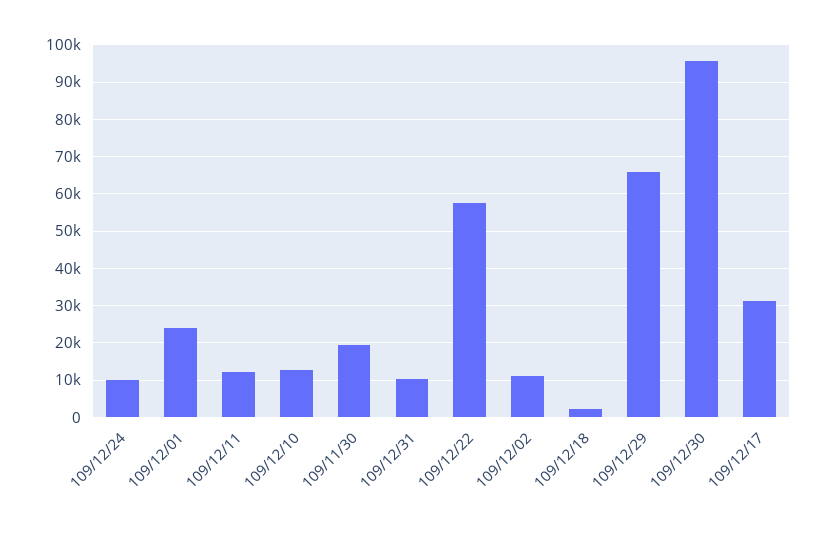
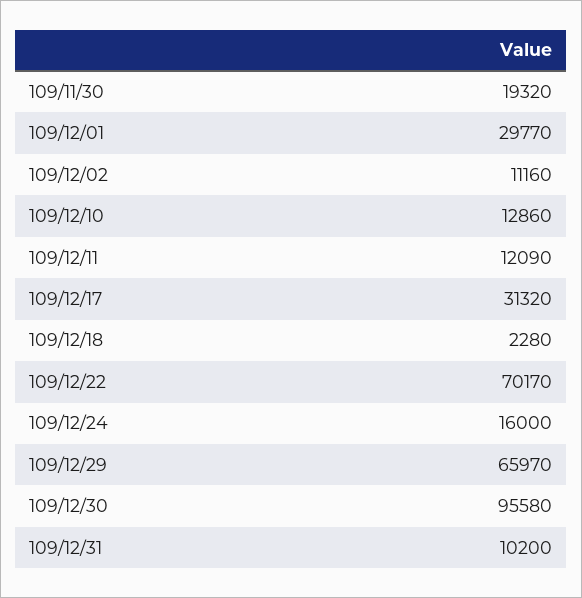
  {
-   "109/12/24": 10000,
+   "109/12/24": 16000,
-   "109/12/01": 24000,
+   "109/12/01": 29770,
    "109/12/11": 12090,
    "109/12/10": 12860,
    "109/11/30": 19320,
    "109/12/31": 10200,
-   "109/12/22": 58000,
+   "109/12/22": 70170,
    "109/12/02": 11160,
    "109/12/18": 2280,
    "109/12/29": 65970,
    "109/12/30": 95580,
    "109/12/17": 31320
  }

